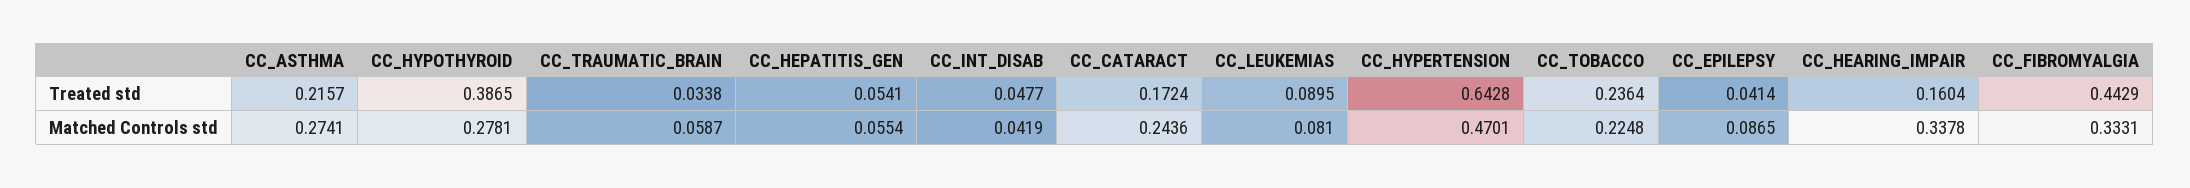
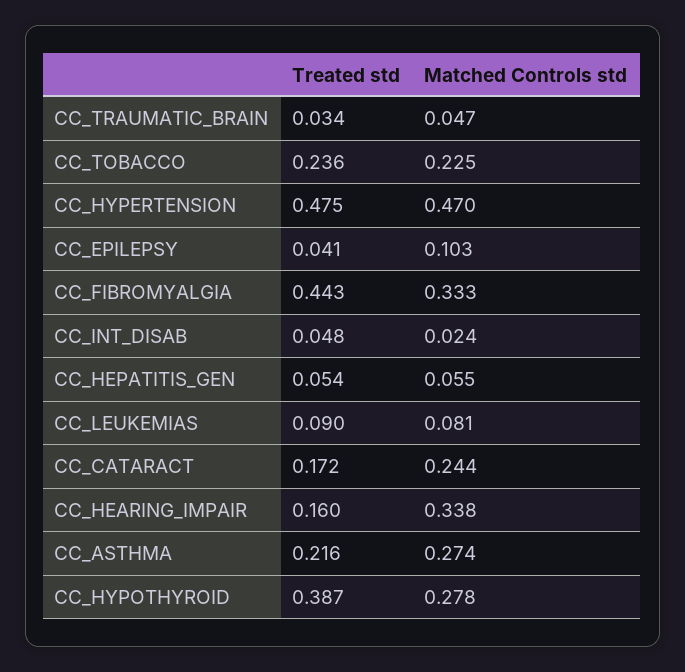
  {
    "CC_ASTHMA": {
      "Treated std": 0.2157,
      "Matched Controls std": 0.2741
    },
    "CC_HYPOTHYROID": {
      "Treated std": 0.3865,
      "Matched Controls std": 0.2781
    },
    "CC_TRAUMATIC_BRAIN": {
      "Treated std": 0.0338,
-     "Matched Controls std": 0.0587
+     "Matched Controls std": 0.047
    },
    "CC_HEPATITIS_GEN": {
      "Treated std": 0.0541,
      "Matched Controls std": 0.0554
    },
    "CC_INT_DISAB": {
      "Treated std": 0.0477,
-     "Matched Controls std": 0.0419
+     "Matched Controls std": 0.024
    },
    "CC_CATARACT": {
      "Treated std": 0.1724,
      "Matched Controls std": 0.2436
    },
    "CC_LEUKEMIAS": {
      "Treated std": 0.0895,
      "Matched Controls std": 0.081
    },
    "CC_HYPERTENSION": {
-     "Treated std": 0.6428,
+     "Treated std": 0.475,
      "Matched Controls std": 0.4701
    },
    "CC_TOBACCO": {
      "Treated std": 0.2364,
      "Matched Controls std": 0.2248
    },
    "CC_EPILEPSY": {
      "Treated std": 0.0414,
-     "Matched Controls std": 0.0865
+     "Matched Controls std": 0.103
    },
    "CC_HEARING_IMPAIR": {
      "Treated std": 0.1604,
      "Matched Controls std": 0.3378
    },
    "CC_FIBROMYALGIA": {
      "Treated std": 0.4429,
      "Matched Controls std": 0.3331
    }
  }

